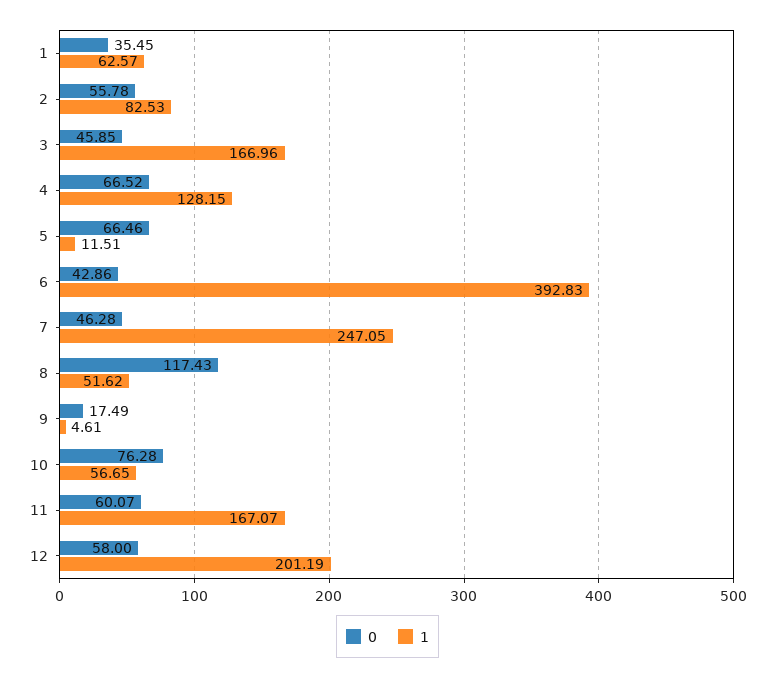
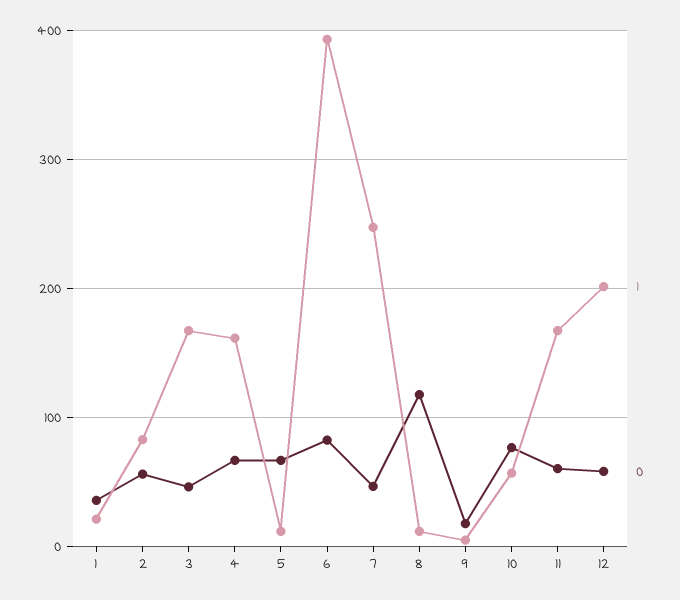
  {
    "0": {
      "1": 35.45,
      "2": 55.78,
      "3": 45.85,
      "4": 66.52,
      "5": 66.46,
-     "6": 42.86,
+     "6": 80,
      "7": 46.28,
      "8": 117.43,
      "9": 17.49,
      "10": 76.28,
      "11": 60.07,
      "12": 58
    },
    "1": {
-     "1": 62.57,
+     "1": 20,
      "2": 82.53,
      "3": 166.96,
-     "4": 128.15,
+     "4": 160,
      "5": 11.51,
      "6": 392.83,
      "7": 247.05,
-     "8": 51.62,
+     "8": 10,
      "9": 4.61,
      "10": 56.65,
      "11": 167.07,
      "12": 201.19
    }
  }

